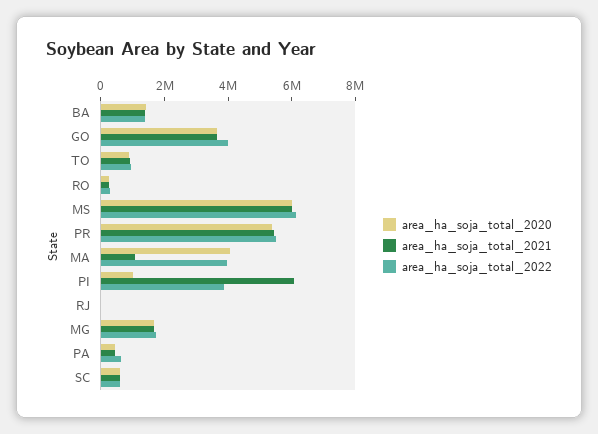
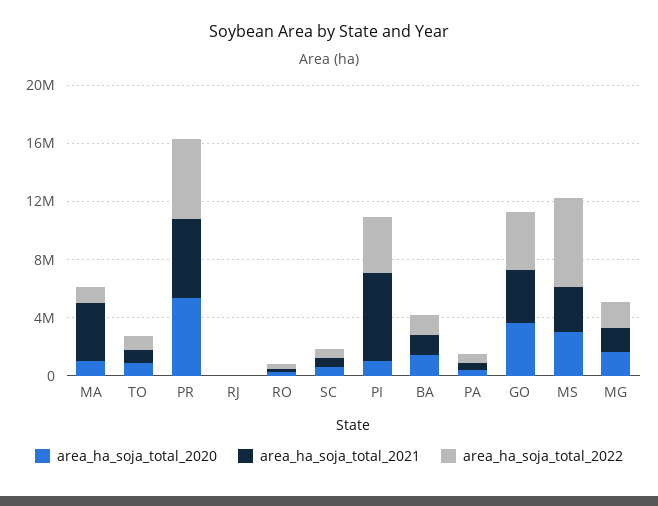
  {
    "area_ha_soja_total_2020": {
      "BA": 1500000,
      "GO": 3500000,
      "TO": 1000000,
      "RO": 500000,
-     "MS": 6000000,
+     "MS": 3000000,
      "PR": 5500000,
-     "MA": 4000000,
+     "MA": 1000000,
      "PI": 1000000,
      "RJ": 0,
      "MG": 1500000,
      "PA": 500000,
      "SC": 500000
    },
    "area_ha_soja_total_2021": {
      "BA": 1500000,
      "GO": 3500000,
      "TO": 1000000,
      "RO": 500000,
-     "MS": 6000000,
+     "MS": 3000000,
      "PR": 5500000,
-     "MA": 1000000,
+     "MA": 4000000,
      "PI": 6000000,
      "RJ": 0,
      "MG": 1500000,
      "PA": 500000,
      "SC": 500000
    },
    "area_ha_soja_total_2022": {
      "BA": 1500000,
      "GO": 4000000,
      "TO": 1000000,
      "RO": 500000,
      "MS": 6000000,
      "PR": 5500000,
-     "MA": 4000000,
+     "MA": 1000000,
      "PI": 4000000,
      "RJ": 0,
      "MG": 1500000,
      "PA": 500000,
      "SC": 500000
    }
  }

